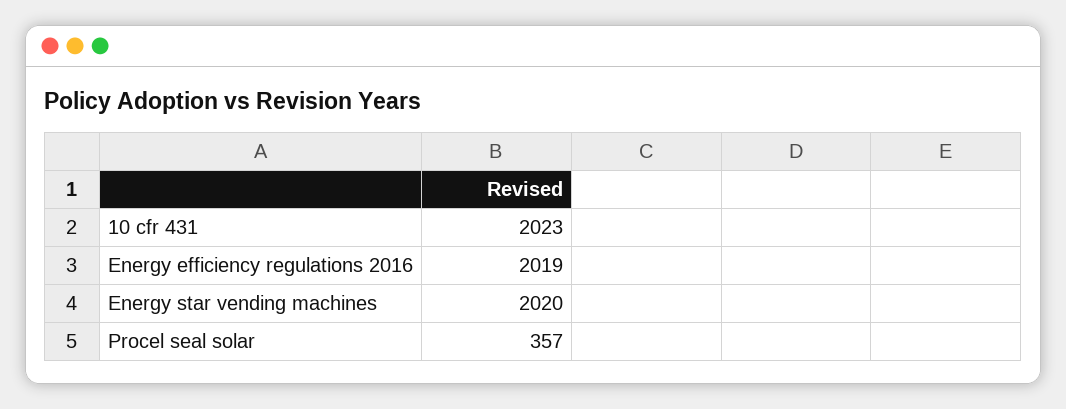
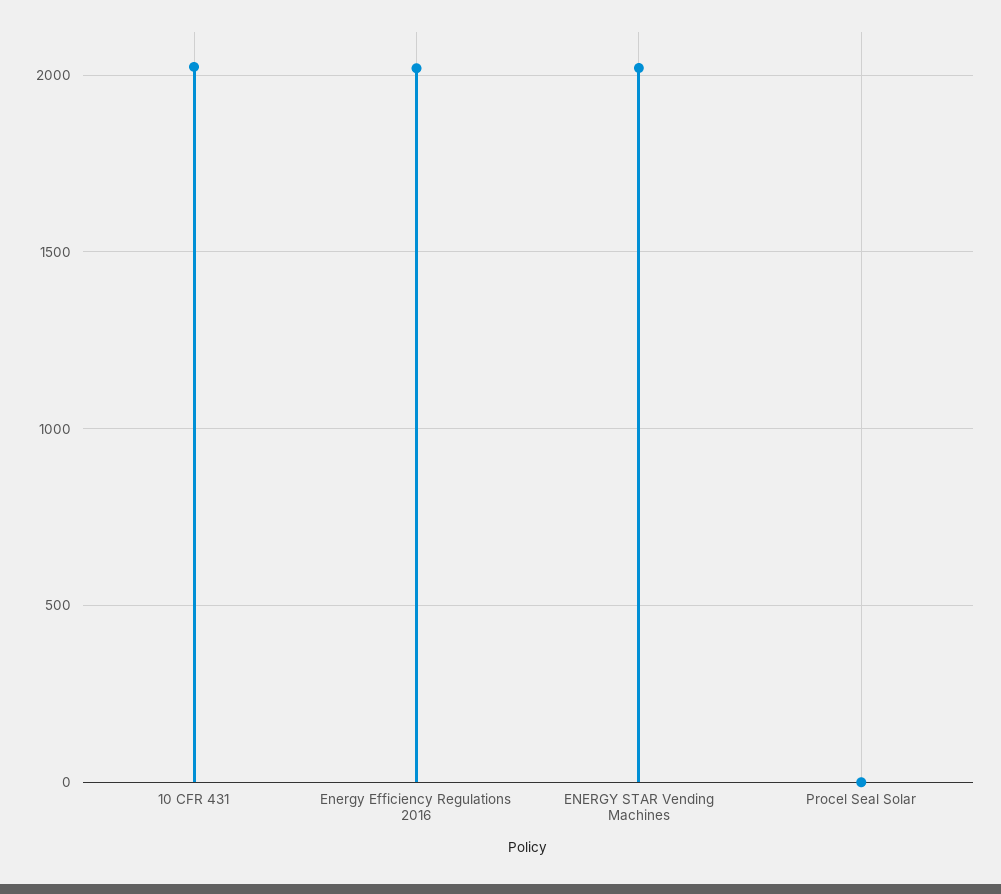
  {
    "10 cfr 431": 2023,
    "Energy efficiency regulations 2016": 2019,
    "Energy star vending machines": 2020,
-   "Procel seal solar": 357
+   "Procel seal solar": 0
  }

